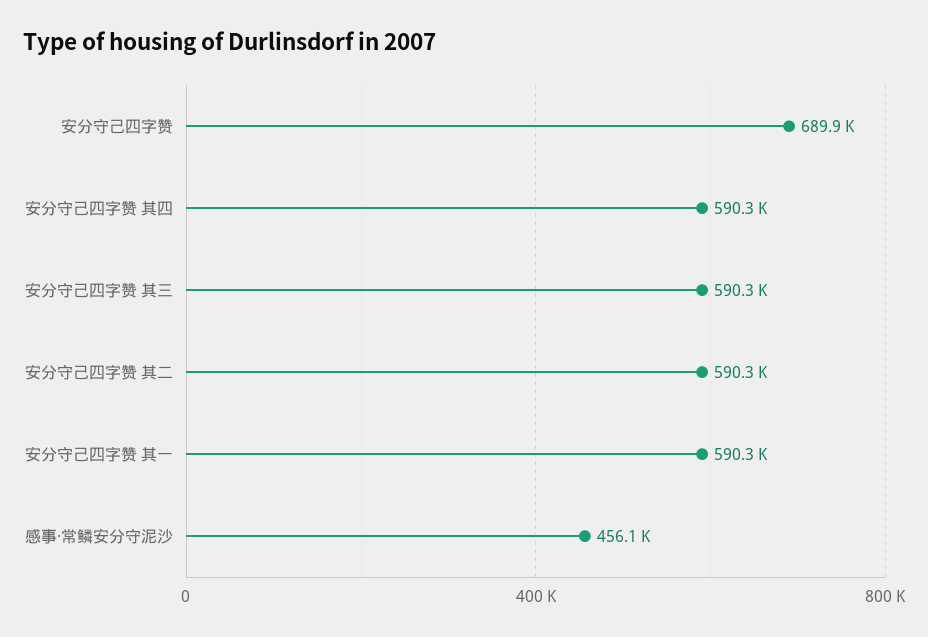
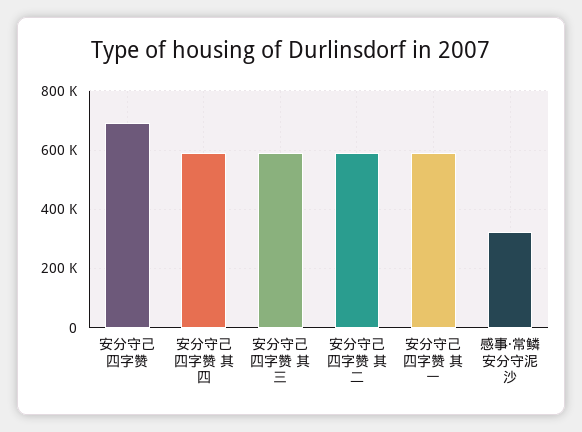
  {
    "安分守己四字赞": 689900,
    "安分守己四字赞 其四": 590300,
    "安分守己四字赞 其三": 590300,
    "安分守己四字赞 其二": 590300,
    "安分守己四字赞 其一": 590300,
-   "感事·常鳞安分守泥沙": 456100
+   "感事·常鳞安分守泥沙": 325000
  }

